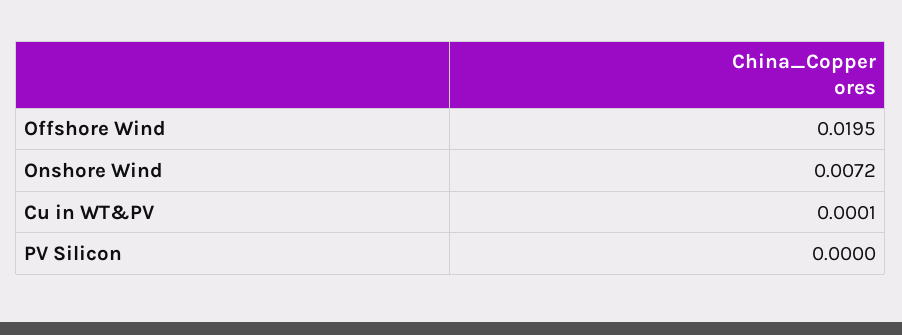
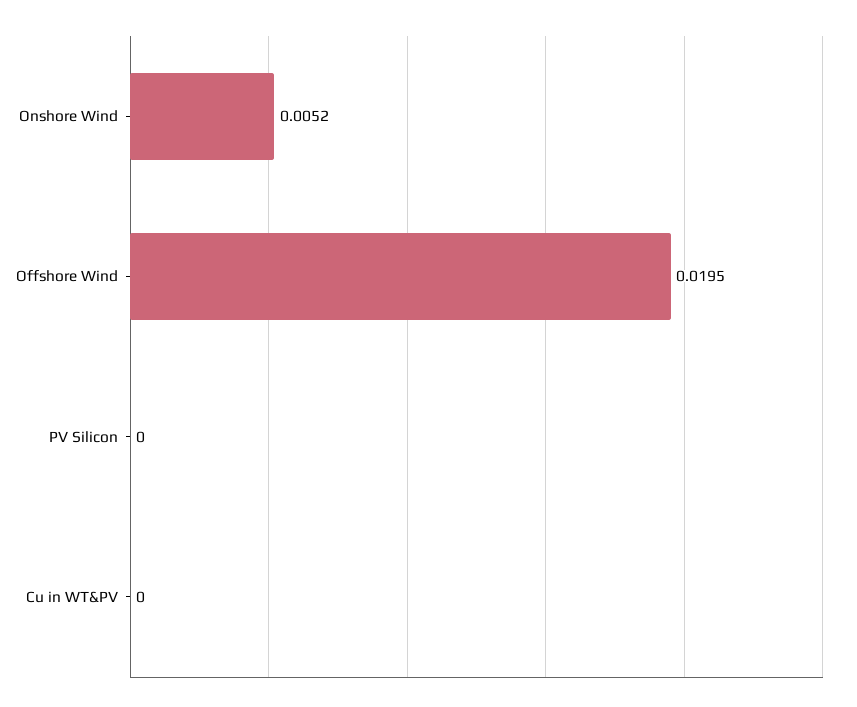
  {
    "Offshore Wind": 0.0195,
-   "Onshore Wind": 0.0072,
+   "Onshore Wind": 0.0052,
-   "Cu in WT&PV": 0.0001,
+   "Cu in WT&PV": 0,
    "PV Silicon": 0
  }

